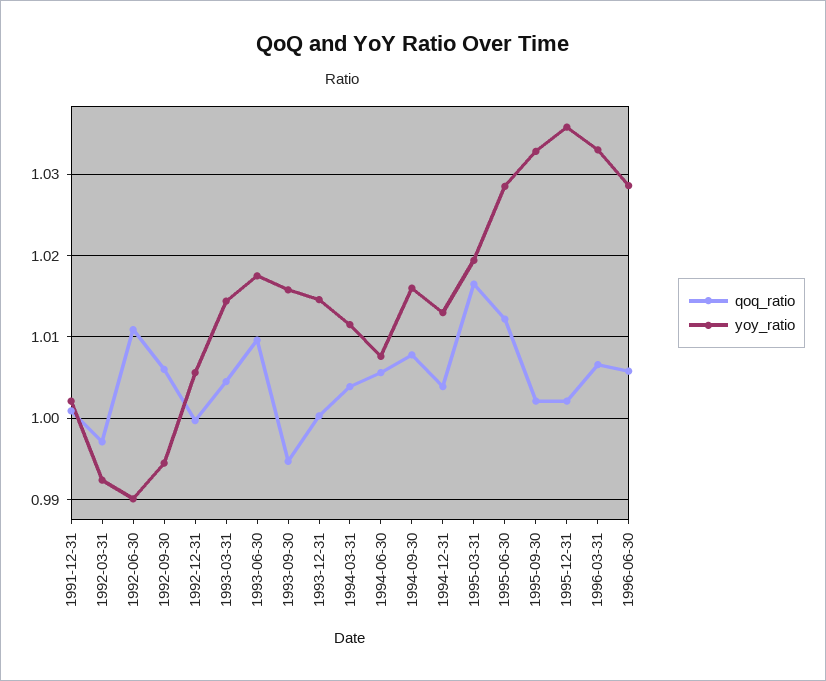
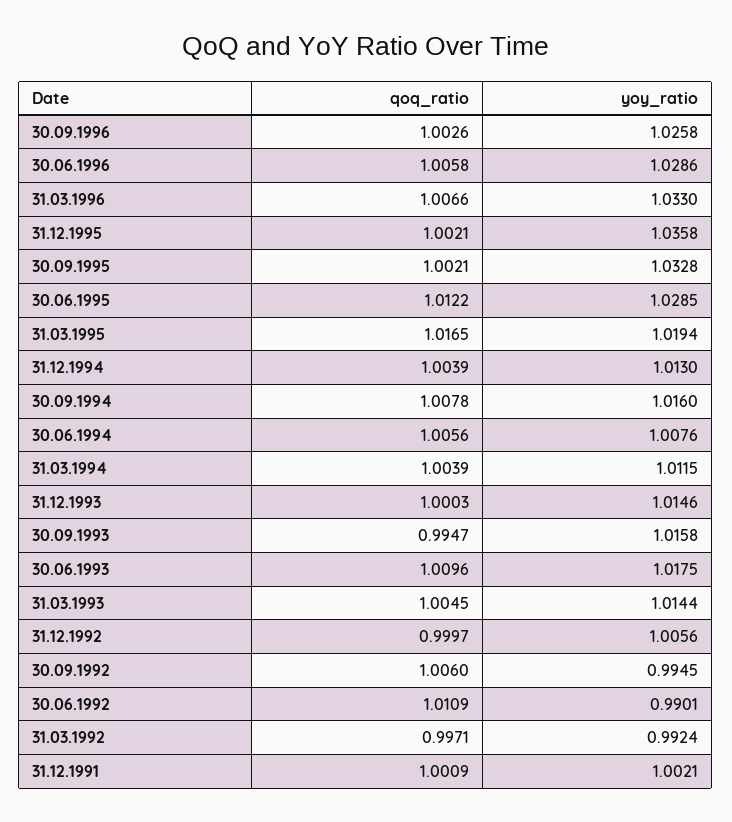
  {
    "qoq_ratio": {
      "1991-12-31": 1.0009,
      "1992-03-31": 0.9971,
      "1992-06-30": 1.0109,
      "1992-09-30": 1.006,
      "1992-12-31": 0.9997,
      "1993-03-31": 1.0045,
      "1993-06-30": 1.0096,
      "1993-09-30": 0.9947,
      "1993-12-31": 1.0003,
      "1994-03-31": 1.0039,
      "1994-06-30": 1.0056,
      "1994-09-30": 1.0078,
      "1994-12-31": 1.0039,
      "1995-03-31": 1.0165,
      "1995-06-30": 1.0122,
      "1995-09-30": 1.0021,
      "1995-12-31": 1.0021,
      "1996-03-31": 1.0066,
-     "1996-06-30": 1.0058
+     "1996-06-30": 1.0058,
+     "30.09.1996": 1.0026
    },
    "yoy_ratio": {
      "1991-12-31": 1.0021,
      "1992-03-31": 0.9924,
      "1992-06-30": 0.9901,
      "1992-09-30": 0.9945,
      "1992-12-31": 1.0056,
      "1993-03-31": 1.0144,
      "1993-06-30": 1.0175,
      "1993-09-30": 1.0158,
      "1993-12-31": 1.0146,
      "1994-03-31": 1.0115,
      "1994-06-30": 1.0076,
      "1994-09-30": 1.016,
      "1994-12-31": 1.013,
      "1995-03-31": 1.0194,
      "1995-06-30": 1.0285,
      "1995-09-30": 1.0328,
      "1995-12-31": 1.0358,
      "1996-03-31": 1.033,
-     "1996-06-30": 1.0286
+     "1996-06-30": 1.0286,
+     "30.09.1996": 1.0258
    }
  }

